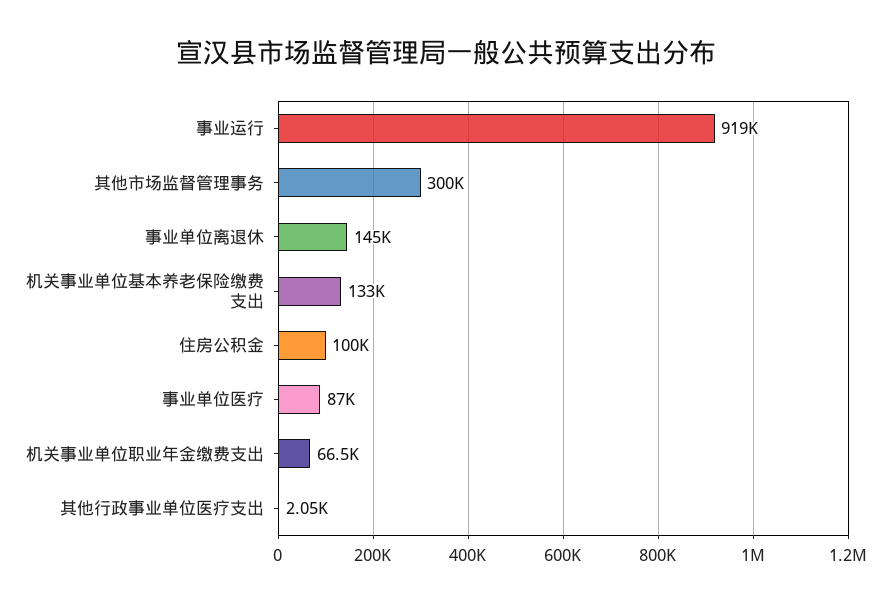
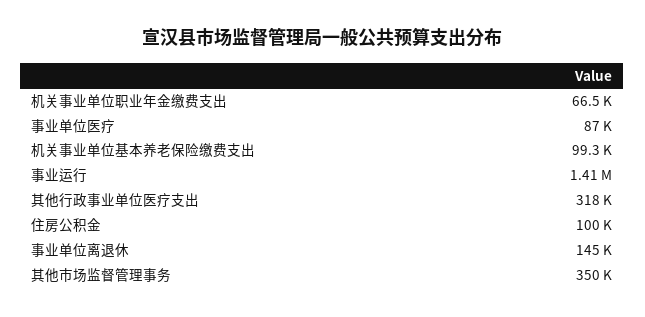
  {
-   "事业运行": 919000,
+   "事业运行": 1410000,
-   "其他市场监督管理事务": 300000,
+   "其他市场监督管理事务": 350000,
    "事业单位离退休": 145000,
-   "机关事业单位基本养老保险缴费支出": 133000,
+   "机关事业单位基本养老保险缴费支出": 99300,
    "住房公积金": 100000,
    "事业单位医疗": 87000,
    "机关事业单位职业年金缴费支出": 66500,
-   "其他行政事业单位医疗支出": 2050
+   "其他行政事业单位医疗支出": 318000
  }

